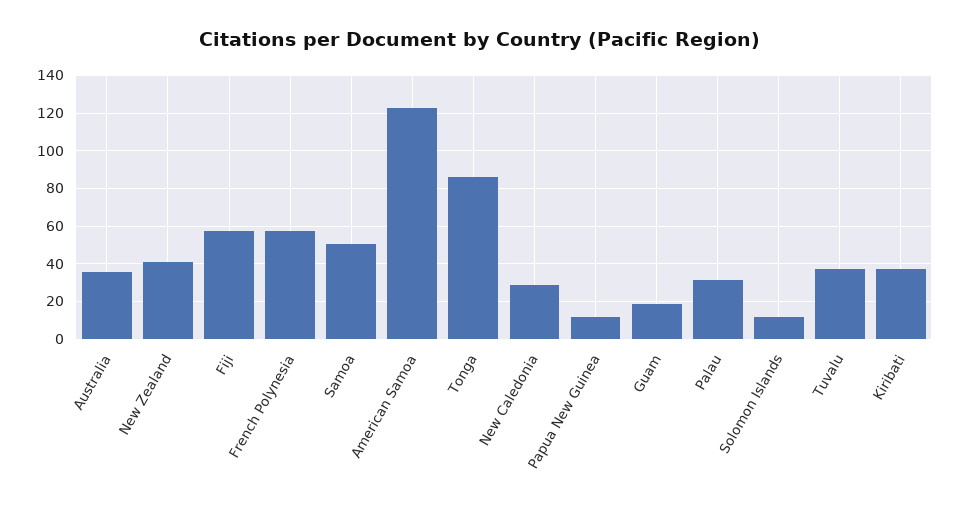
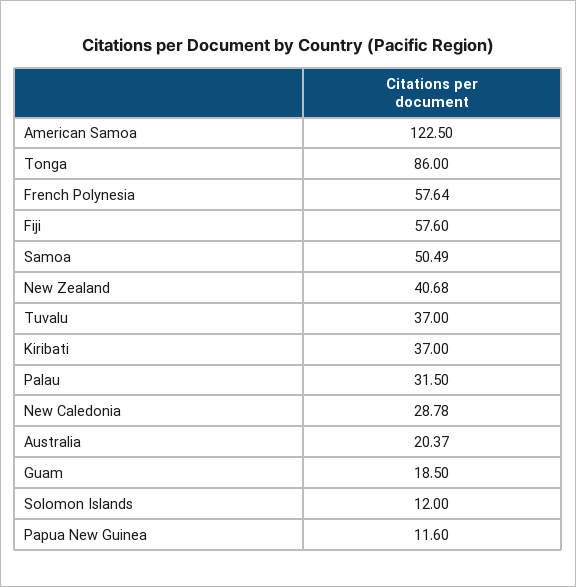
  {
-   "Australia": 35,
+   "Australia": 20.37,
    "New Zealand": 40.68,
    "Fiji": 57.6,
    "French Polynesia": 57.64,
    "Samoa": 50.49,
    "American Samoa": 122.5,
    "Tonga": 86,
    "New Caledonia": 28.78,
    "Papua New Guinea": 11.6,
    "Guam": 18.5,
    "Palau": 31.5,
    "Solomon Islands": 12,
    "Tuvalu": 37,
    "Kiribati": 37
  }

